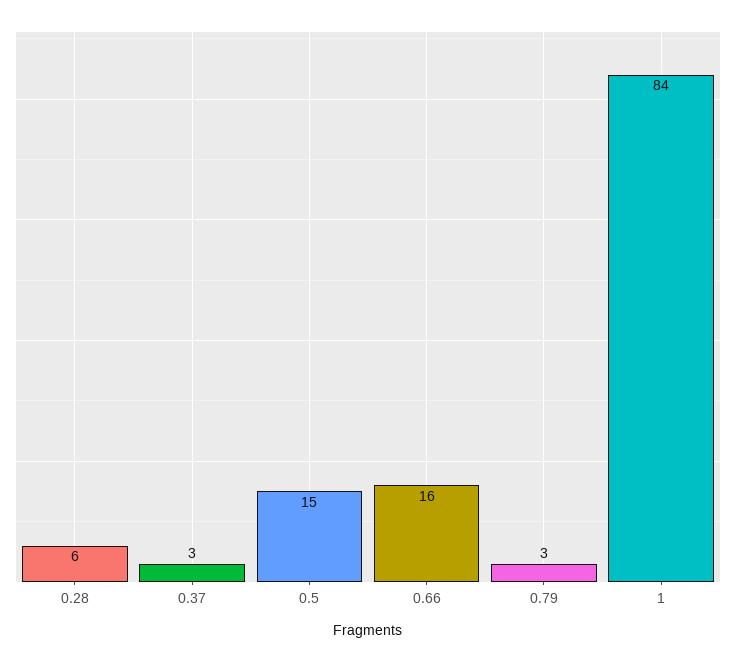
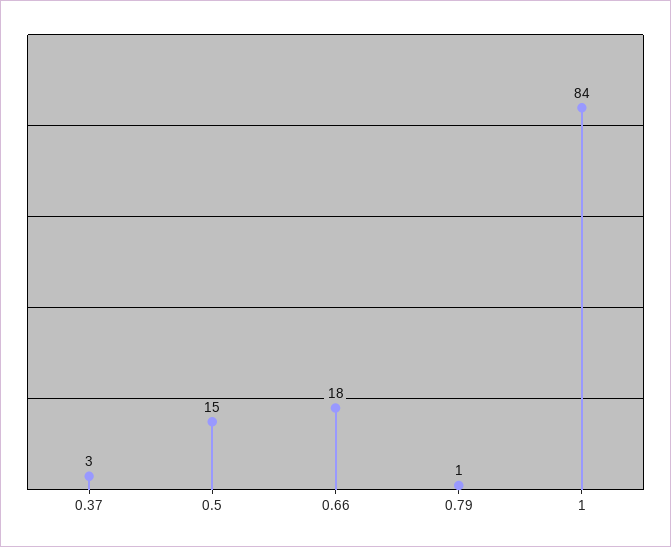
  {
-   "0.28": 6,
    "0.37": 3,
    "0.5": 15,
-   "0.66": 16,
+   "0.66": 18,
-   "0.79": 3,
+   "0.79": 1,
    "1": 84
  }

